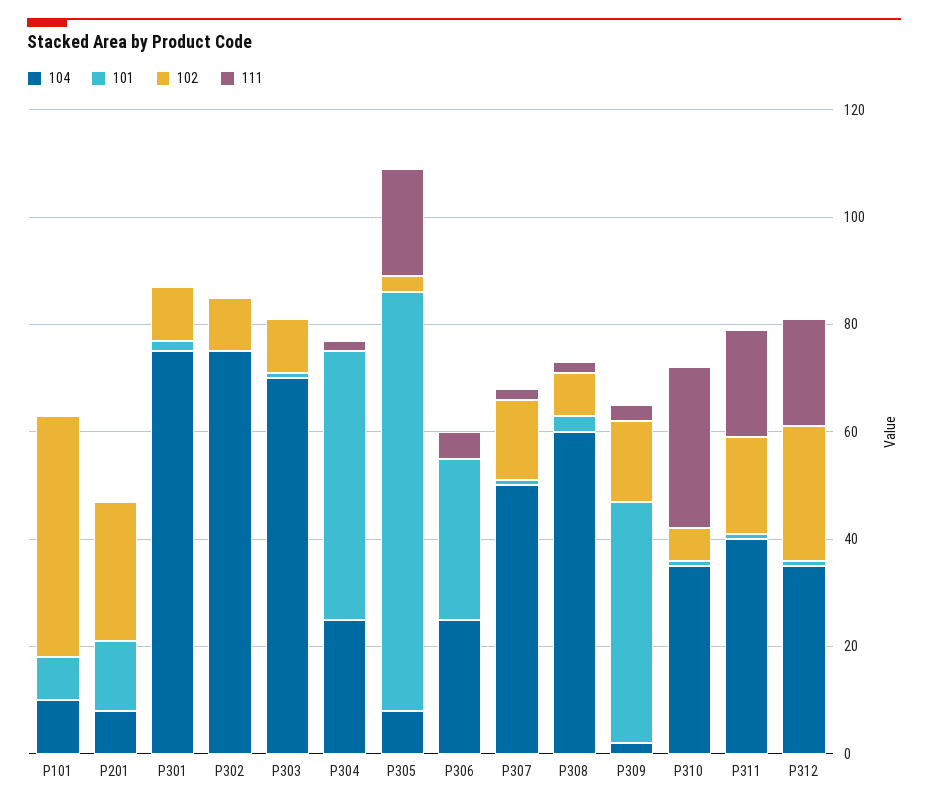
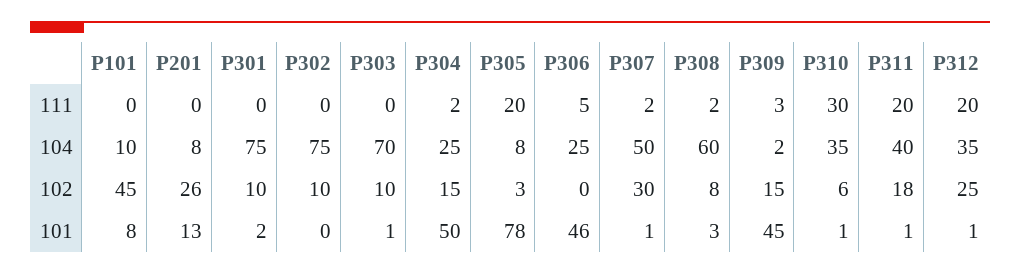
  {
    "104": {
      "P101": 10,
      "P201": 8,
      "P301": 75,
      "P302": 75,
      "P303": 70,
      "P304": 25,
      "P305": 8,
      "P306": 25,
      "P307": 50,
      "P308": 60,
      "P309": 2,
      "P310": 35,
      "P311": 40,
      "P312": 35
    },
    "101": {
      "P101": 8,
      "P201": 13,
      "P301": 2,
      "P302": 0,
      "P303": 1,
      "P304": 50,
      "P305": 78,
-     "P306": 30,
+     "P306": 46,
      "P307": 1,
      "P308": 3,
      "P309": 45,
      "P310": 1,
      "P311": 1,
      "P312": 1
    },
    "102": {
      "P101": 45,
      "P201": 26,
      "P301": 10,
      "P302": 10,
      "P303": 10,
-     "P304": 0,
+     "P304": 15,
      "P305": 3,
      "P306": 0,
-     "P307": 15,
+     "P307": 30,
      "P308": 8,
      "P309": 15,
      "P310": 6,
      "P311": 18,
      "P312": 25
    },
    "111": {
      "P101": 0,
      "P201": 0,
      "P301": 0,
      "P302": 0,
      "P303": 0,
      "P304": 2,
      "P305": 20,
      "P306": 5,
      "P307": 2,
      "P308": 2,
      "P309": 3,
      "P310": 30,
      "P311": 20,
      "P312": 20
    }
  }

